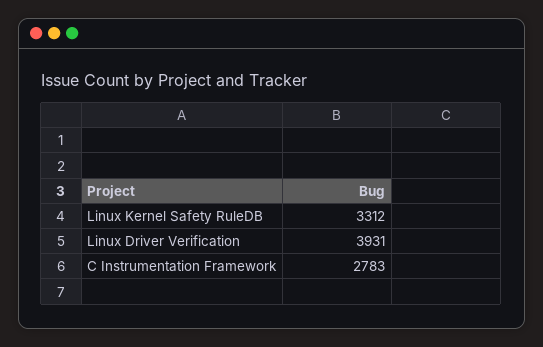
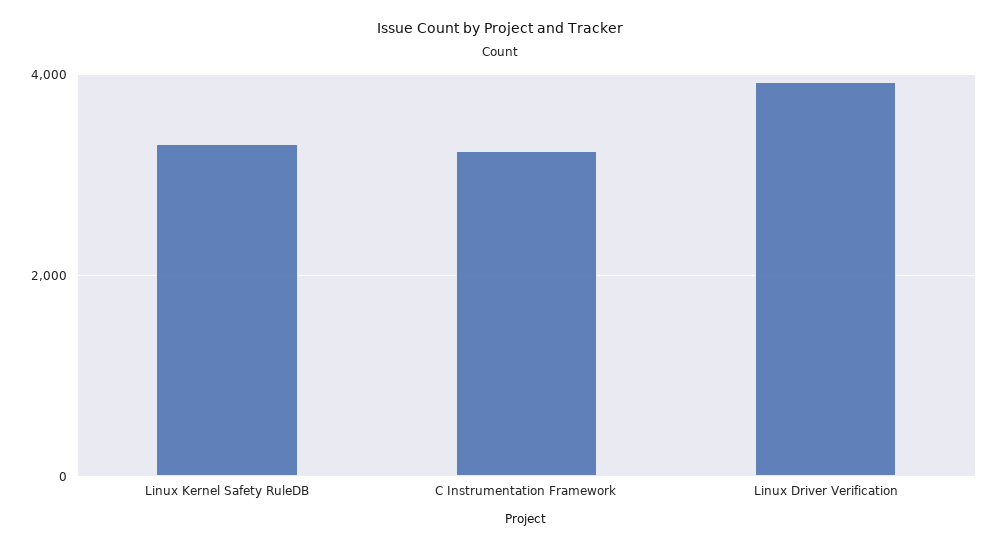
  {
    "Linux Kernel Safety RuleDB": 3312,
    "Linux Driver Verification": 3931,
-   "C Instrumentation Framework": 2783
+   "C Instrumentation Framework": 3200
  }

